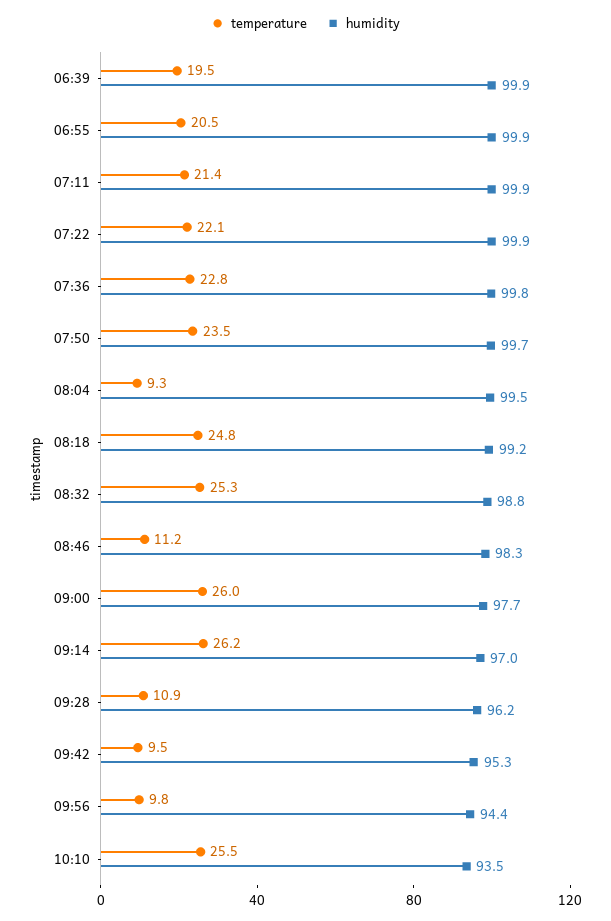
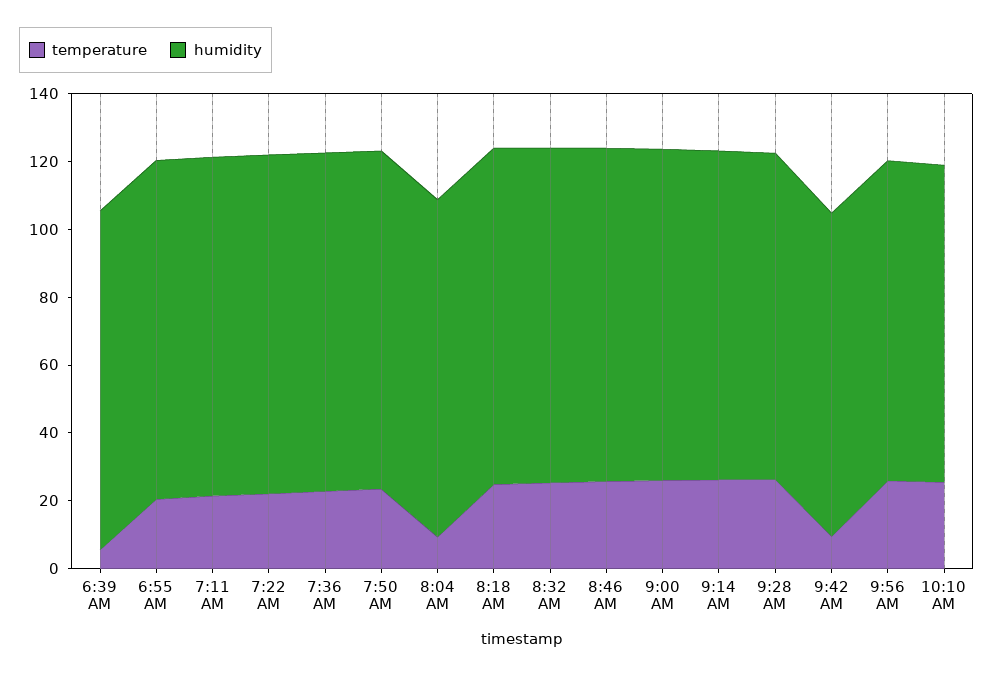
  {
    "temperature": {
-     "06:39": 19.5,
+     "06:39": 5,
      "06:55": 20.5,
      "07:11": 21.4,
      "07:22": 22.1,
      "07:36": 22.8,
      "07:50": 23.5,
      "08:04": 9.3,
      "08:18": 24.8,
      "08:32": 25.3,
-     "08:46": 11.2,
+     "08:46": 25,
      "09:00": 26,
      "09:14": 26.2,
-     "09:28": 10.9,
+     "09:28": 25,
      "09:42": 9.5,
-     "09:56": 9.8,
+     "09:56": 25,
      "10:10": 25.5
    },
    "humidity": {
      "06:39": 99.9,
      "06:55": 99.9,
      "07:11": 99.9,
      "07:22": 99.9,
      "07:36": 99.8,
      "07:50": 99.7,
      "08:04": 99.5,
      "08:18": 99.2,
      "08:32": 98.8,
      "08:46": 98.3,
      "09:00": 97.7,
      "09:14": 97,
      "09:28": 96.2,
      "09:42": 95.3,
      "09:56": 94.4,
      "10:10": 93.5
    }
  }

